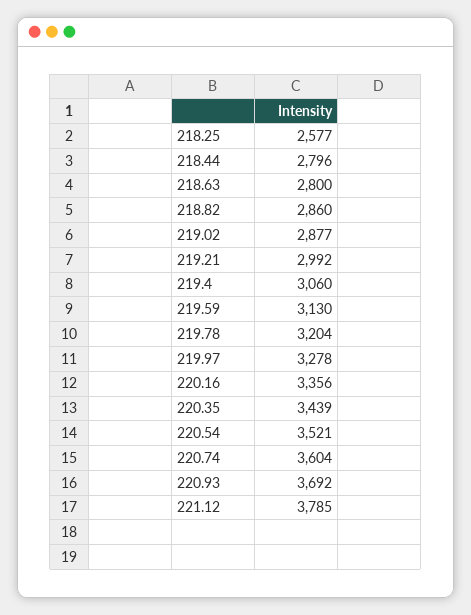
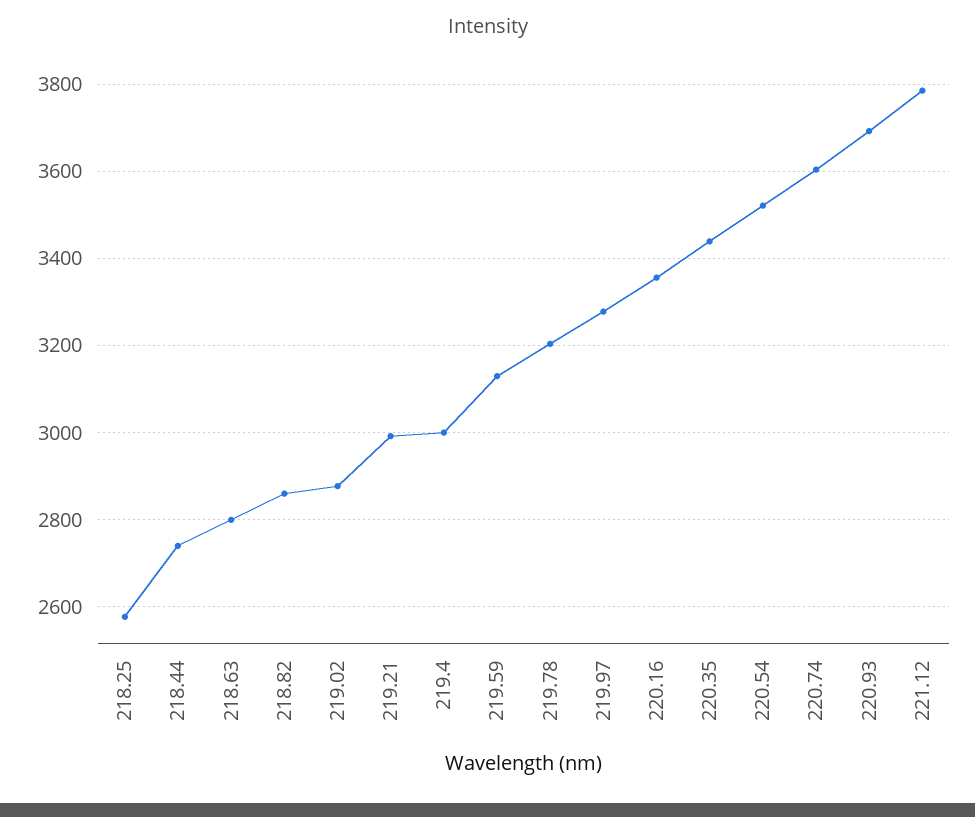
  {
    "218.25": 2577,
-   "218.44": 2796,
+   "218.44": 2740,
    "218.63": 2800,
    "218.82": 2860,
    "219.02": 2877,
    "219.21": 2992,
-   "219.4": 3060,
+   "219.4": 3000,
    "219.59": 3130,
    "219.78": 3204,
    "219.97": 3278,
    "220.16": 3356,
    "220.35": 3439,
    "220.54": 3521,
    "220.74": 3604,
    "220.93": 3692,
    "221.12": 3785
  }

